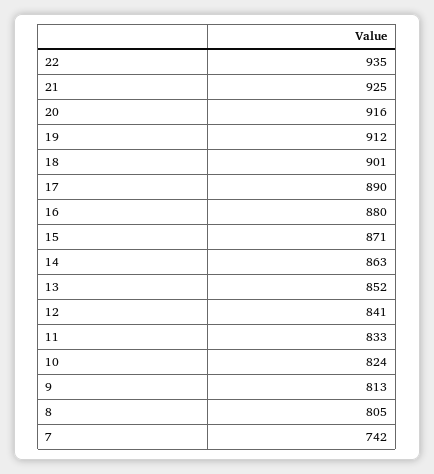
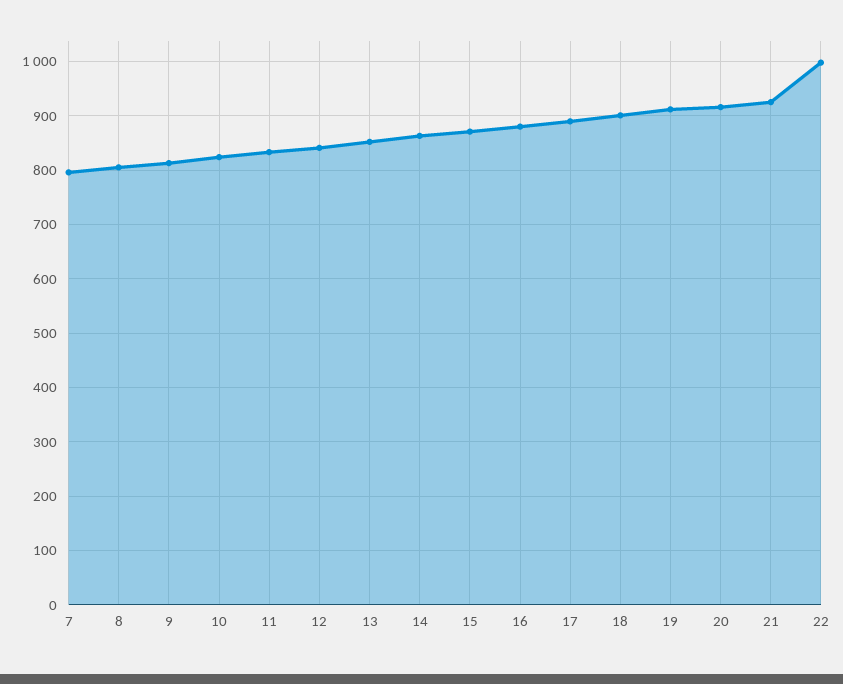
  {
-   "22": 935,
+   "22": 1000,
    "21": 925,
    "20": 916,
    "19": 912,
    "18": 901,
    "17": 890,
    "16": 880,
    "15": 871,
    "14": 863,
    "13": 852,
    "12": 841,
    "11": 833,
    "10": 824,
    "9": 813,
    "8": 805,
-   "7": 742
+   "7": 800
  }

